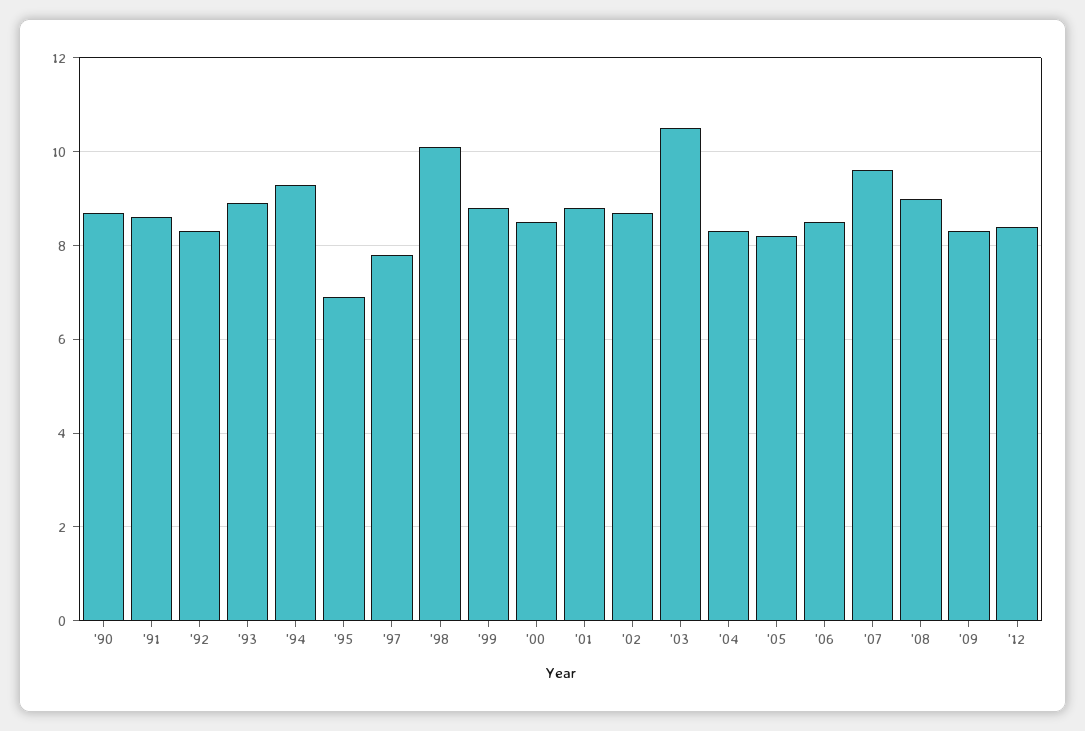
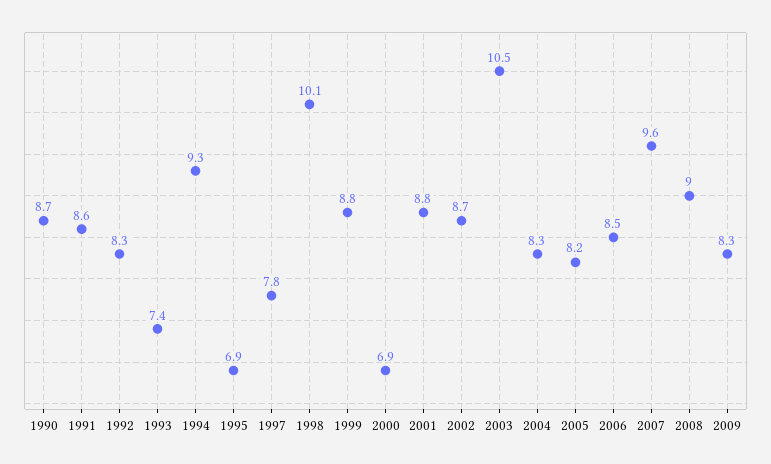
  {
    "'90": 8.7,
    "'91": 8.6,
    "'92": 8.3,
-   "'93": 9,
+   "'93": 7.4,
    "'94": 9.3,
    "'95": 6.9,
    "'97": 7.8,
    "'98": 10.1,
    "'99": 8.8,
-   "'00": 8.5,
+   "'00": 6.9,
    "'01": 8.8,
    "'02": 8.7,
    "'03": 10.5,
    "'04": 8.3,
    "'05": 8.2,
    "'06": 8.5,
    "'07": 9.6,
    "'08": 9,
-   "'09": 8.3,
+   "'09": 8.3
-   "'12": 8.5
  }

